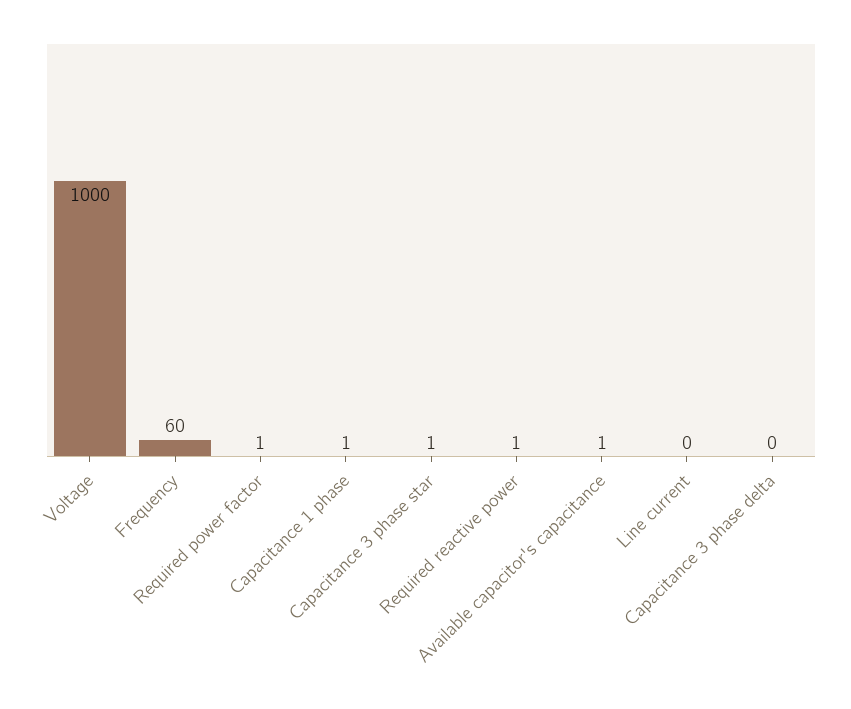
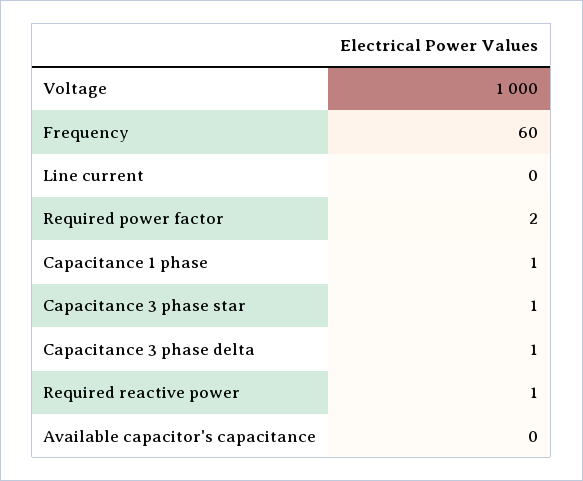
  {
    "Voltage": 1000,
    "Frequency": 60,
-   "Required power factor": 1,
+   "Required power factor": 2,
    "Capacitance 1 phase": 1,
    "Capacitance 3 phase star": 1,
    "Required reactive power": 1,
-   "Available capacitor's capacitance": 1,
+   "Available capacitor's capacitance": 0,
    "Line current": 0,
-   "Capacitance 3 phase delta": 0
+   "Capacitance 3 phase delta": 1
  }

